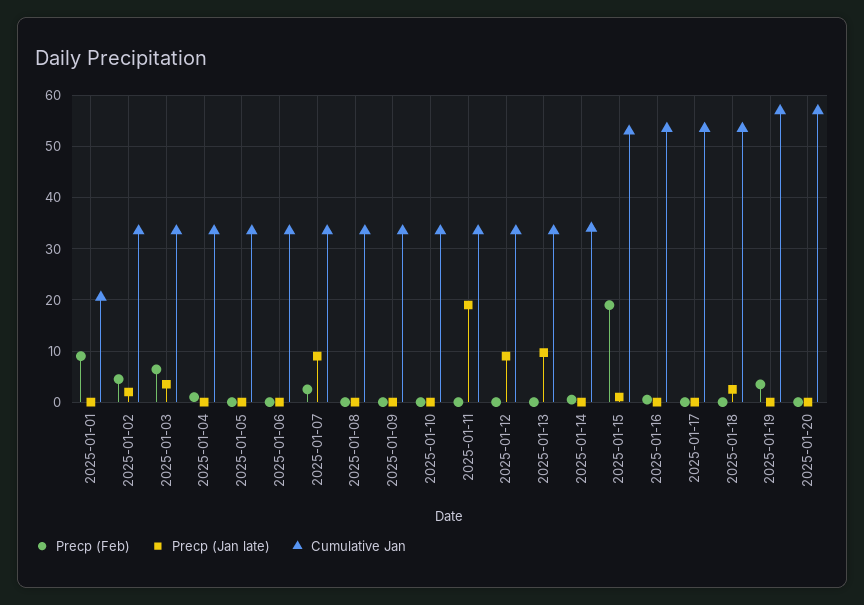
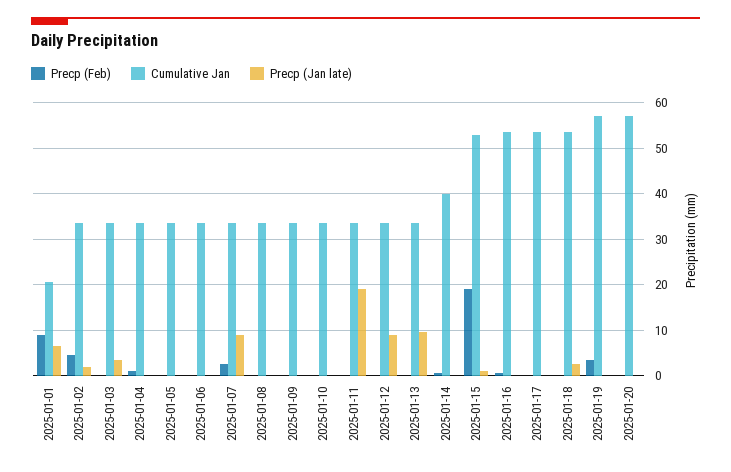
  {
    "Precp (Feb)": {
      "2025-01-01": 10,
      "2025-01-02": 4,
-     "2025-01-03": 6,
+     "2025-01-03": 0,
      "2025-01-04": 2,
      "2025-01-05": 0,
      "2025-01-06": 0,
      "2025-01-07": 2,
      "2025-01-08": 0,
      "2025-01-09": 0,
      "2025-01-10": 0,
      "2025-01-11": 0,
      "2025-01-12": 0,
      "2025-01-13": 0,
      "2025-01-14": 0,
      "2025-01-15": 20,
      "2025-01-16": 0,
      "2025-01-17": 0,
      "2025-01-18": 0,
      "2025-01-19": 4,
      "2025-01-20": 0
    },
    "Precp (Jan late)": {
-     "2025-01-01": 0,
+     "2025-01-01": 6,
      "2025-01-02": 2,
      "2025-01-03": 4,
      "2025-01-04": 0,
      "2025-01-05": 0,
      "2025-01-06": 0,
      "2025-01-07": 10,
      "2025-01-08": 0,
      "2025-01-09": 0,
      "2025-01-10": 0,
      "2025-01-11": 20,
      "2025-01-12": 10,
      "2025-01-13": 10,
      "2025-01-14": 0,
      "2025-01-15": 2,
      "2025-01-16": 0,
      "2025-01-17": 0,
      "2025-01-18": 2,
      "2025-01-19": 0,
      "2025-01-20": 0
    },
    "Cumulative Jan": {
      "2025-01-01": 20,
      "2025-01-02": 34,
      "2025-01-03": 34,
      "2025-01-04": 34,
      "2025-01-05": 34,
      "2025-01-06": 34,
      "2025-01-07": 34,
      "2025-01-08": 34,
      "2025-01-09": 34,
      "2025-01-10": 34,
      "2025-01-11": 34,
      "2025-01-12": 34,
      "2025-01-13": 34,
-     "2025-01-14": 34,
+     "2025-01-14": 40,
      "2025-01-15": 54,
      "2025-01-16": 54,
      "2025-01-17": 54,
      "2025-01-18": 54,
      "2025-01-19": 58,
      "2025-01-20": 58
    }
  }

